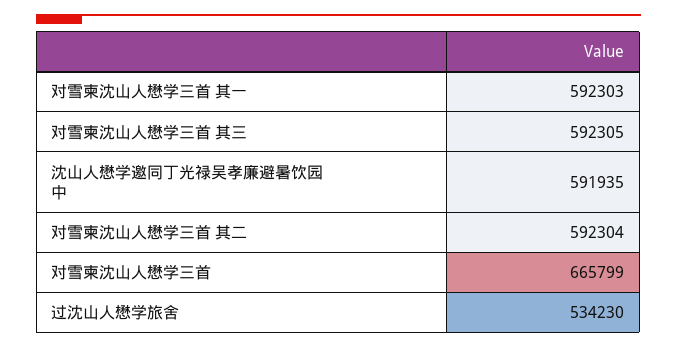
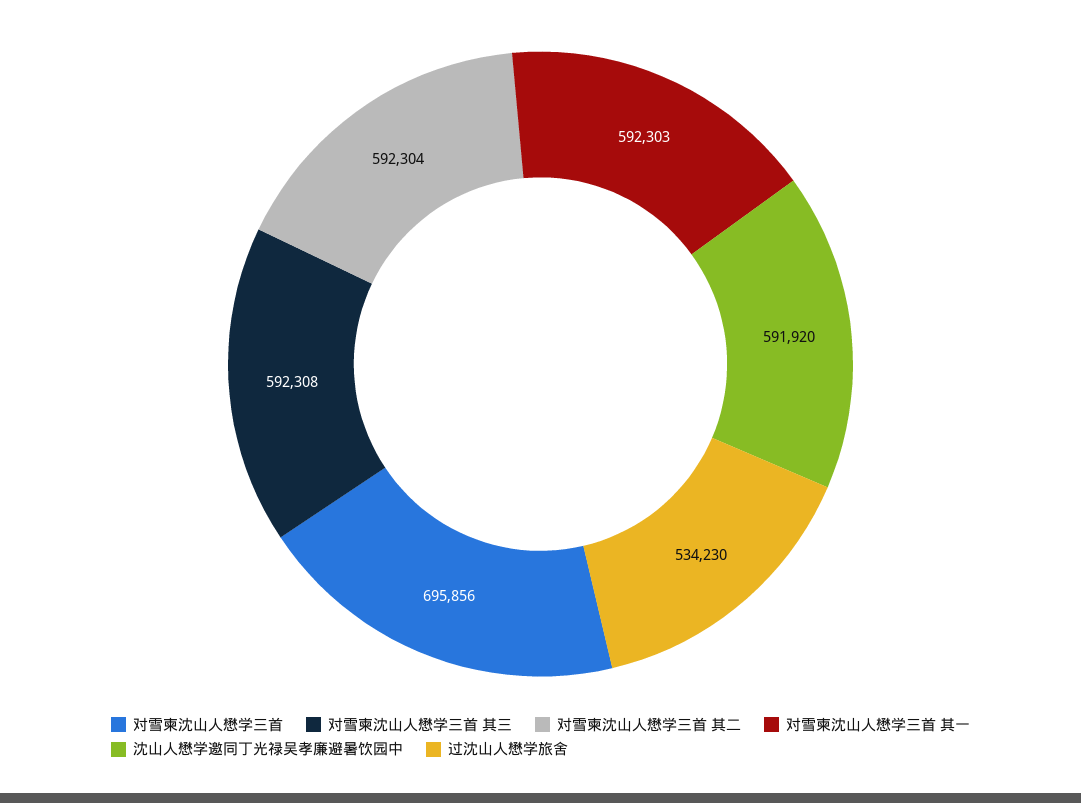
  {
    "对雪柬沈山人懋学三首 其一": 592303,
-   "对雪柬沈山人懋学三首 其三": 592305,
+   "对雪柬沈山人懋学三首 其三": 592308,
-   "沈山人懋学邀同丁光禄吴孝廉避暑饮园中": 591935,
+   "沈山人懋学邀同丁光禄吴孝廉避暑饮园中": 591920,
    "对雪柬沈山人懋学三首 其二": 592304,
-   "对雪柬沈山人懋学三首": 665799,
+   "对雪柬沈山人懋学三首": 695856,
    "过沈山人懋学旅舍": 534230
  }

